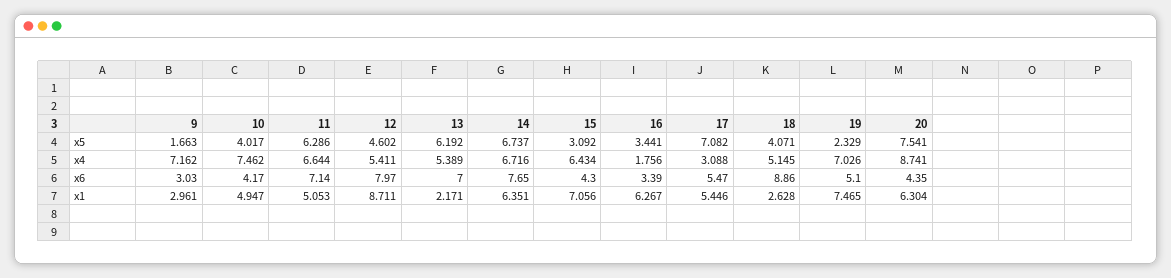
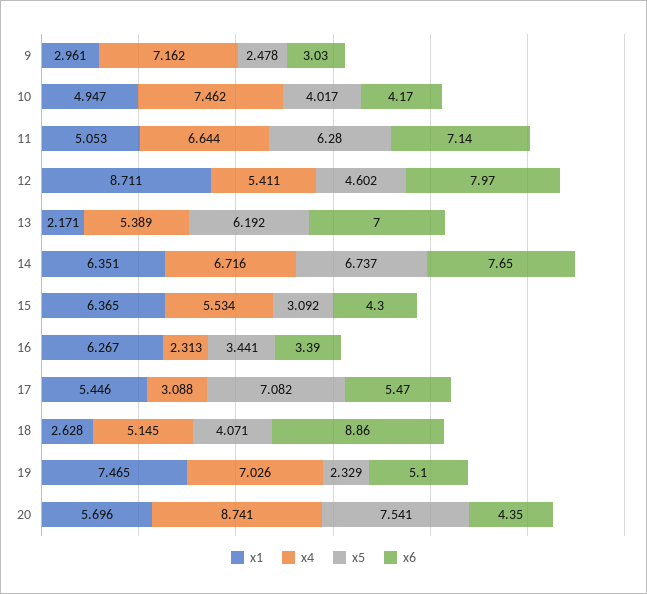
  {
    "x5": {
-     "9": 1.663,
+     "9": 2.478,
      "10": 4.017,
-     "11": 6.286,
+     "11": 6.28,
      "12": 4.602,
      "13": 6.192,
      "14": 6.737,
      "15": 3.092,
      "16": 3.441,
      "17": 7.082,
      "18": 4.071,
      "19": 2.329,
      "20": 7.541
    },
    "x4": {
      "9": 7.162,
      "10": 7.462,
      "11": 6.644,
      "12": 5.411,
      "13": 5.389,
      "14": 6.716,
-     "15": 6.434,
+     "15": 5.534,
-     "16": 1.756,
+     "16": 2.313,
      "17": 3.088,
      "18": 5.145,
      "19": 7.026,
      "20": 8.741
    },
    "x6": {
      "9": 3.03,
      "10": 4.17,
      "11": 7.14,
      "12": 7.97,
      "13": 7,
      "14": 7.65,
      "15": 4.3,
      "16": 3.39,
      "17": 5.47,
      "18": 8.86,
      "19": 5.1,
      "20": 4.35
    },
    "x1": {
      "9": 2.961,
      "10": 4.947,
      "11": 5.053,
      "12": 8.711,
      "13": 2.171,
      "14": 6.351,
-     "15": 7.056,
+     "15": 6.365,
      "16": 6.267,
      "17": 5.446,
      "18": 2.628,
      "19": 7.465,
-     "20": 6.304
+     "20": 5.696
    }
  }

